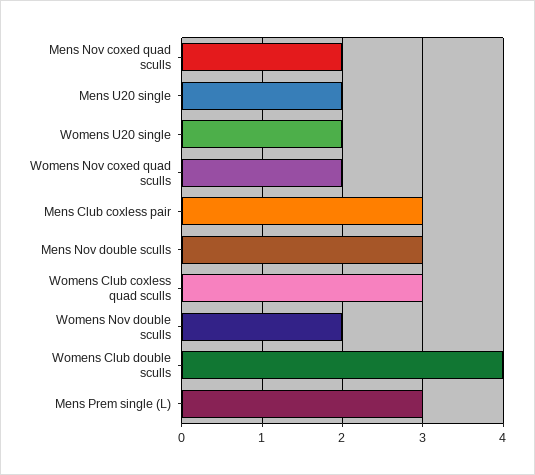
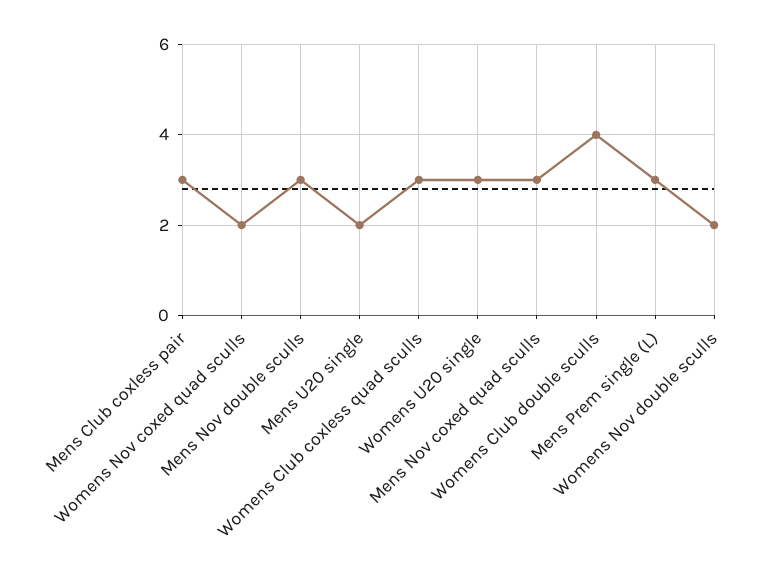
  {
-   "Mens Nov coxed quad sculls": 2,
+   "Mens Nov coxed quad sculls": 3,
    "Mens U20 single": 2,
-   "Womens U20 single": 2,
+   "Womens U20 single": 3,
    "Womens Nov coxed quad sculls": 2,
    "Mens Club coxless pair": 3,
    "Mens Nov double sculls": 3,
    "Womens Club coxless quad sculls": 3,
    "Womens Nov double sculls": 2,
    "Womens Club double sculls": 4,
    "Mens Prem single (L)": 3
  }

